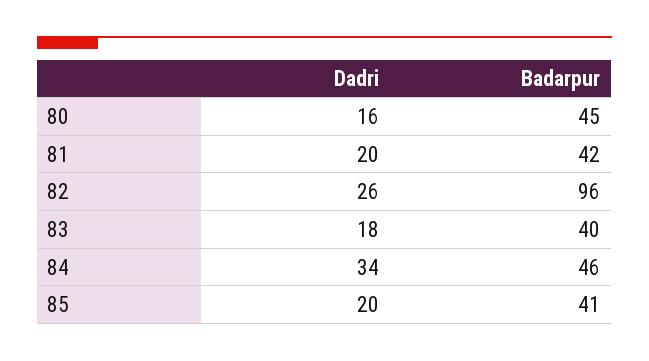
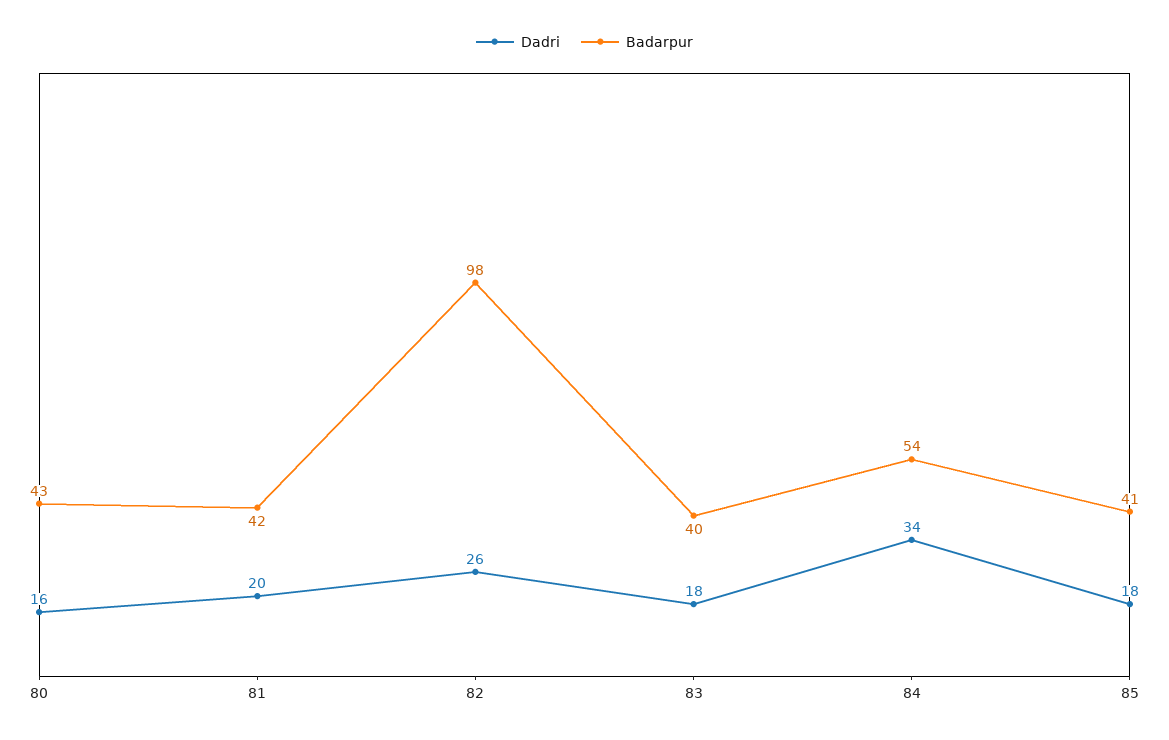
  {
    "Dadri": {
      "80": 16,
      "81": 20,
      "82": 26,
      "83": 18,
      "84": 34,
-     "85": 20
+     "85": 18
    },
    "Badarpur": {
-     "80": 45,
+     "80": 43,
      "81": 42,
-     "82": 96,
+     "82": 98,
      "83": 40,
-     "84": 46,
+     "84": 54,
      "85": 41
    }
  }

